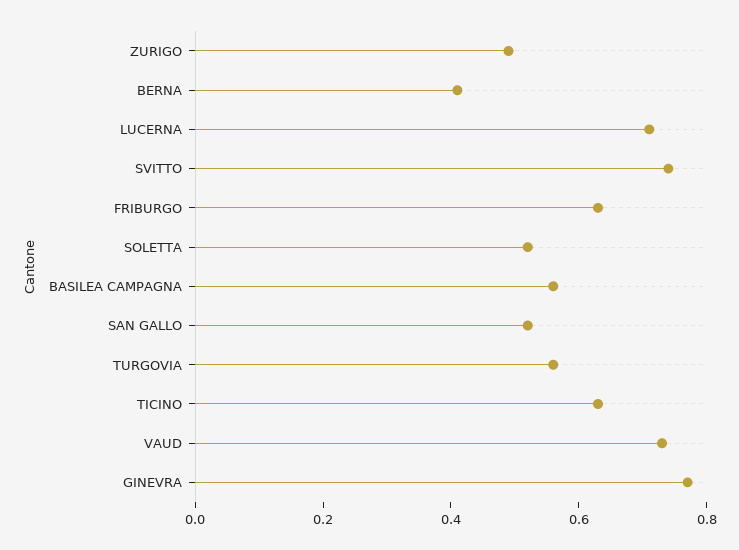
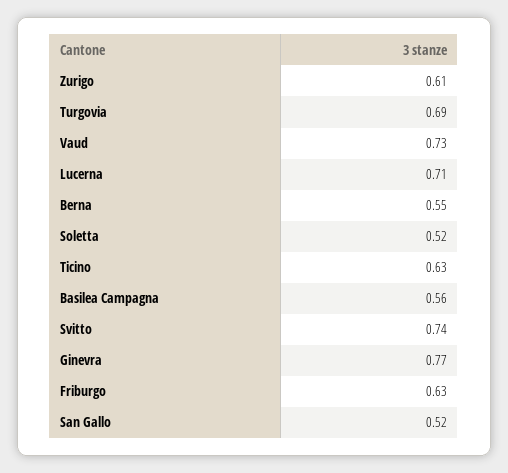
  {
-   "ZURIGO": 0.5,
+   "ZURIGO": 0.61,
-   "BERNA": 0.4,
+   "BERNA": 0.55,
    "LUCERNA": 0.71,
    "SVITTO": 0.74,
    "FRIBURGO": 0.63,
    "SOLETTA": 0.52,
    "BASILEA CAMPAGNA": 0.56,
    "SAN GALLO": 0.52,
-   "TURGOVIA": 0.55,
+   "TURGOVIA": 0.69,
    "TICINO": 0.63,
    "VAUD": 0.73,
    "GINEVRA": 0.77
  }

